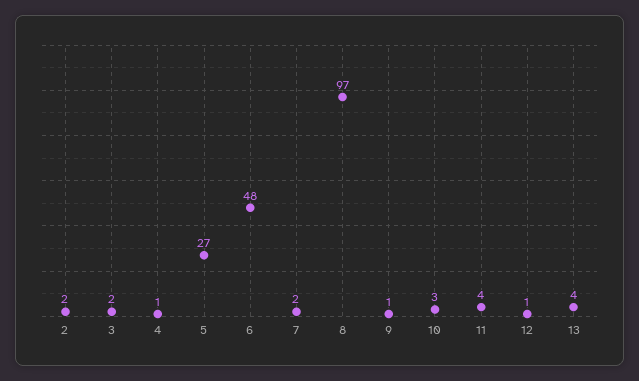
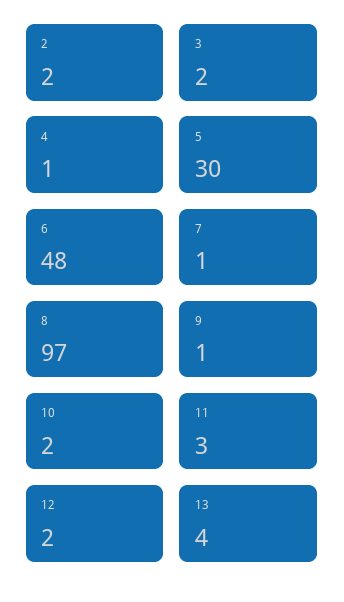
  {
    "2": 2,
    "3": 2,
    "4": 1,
-   "5": 27,
+   "5": 30,
    "6": 48,
-   "7": 2,
+   "7": 1,
    "8": 97,
    "9": 1,
-   "10": 3,
+   "10": 2,
-   "11": 4,
+   "11": 3,
-   "12": 1,
+   "12": 2,
    "13": 4
  }

